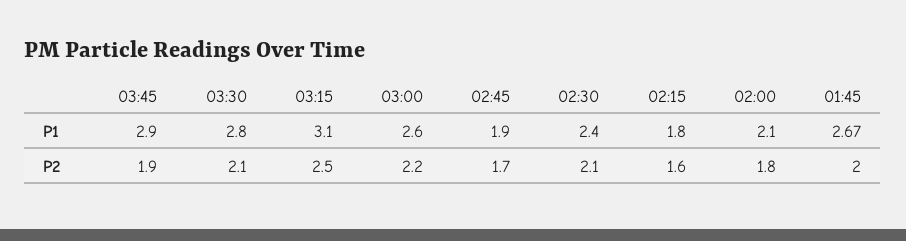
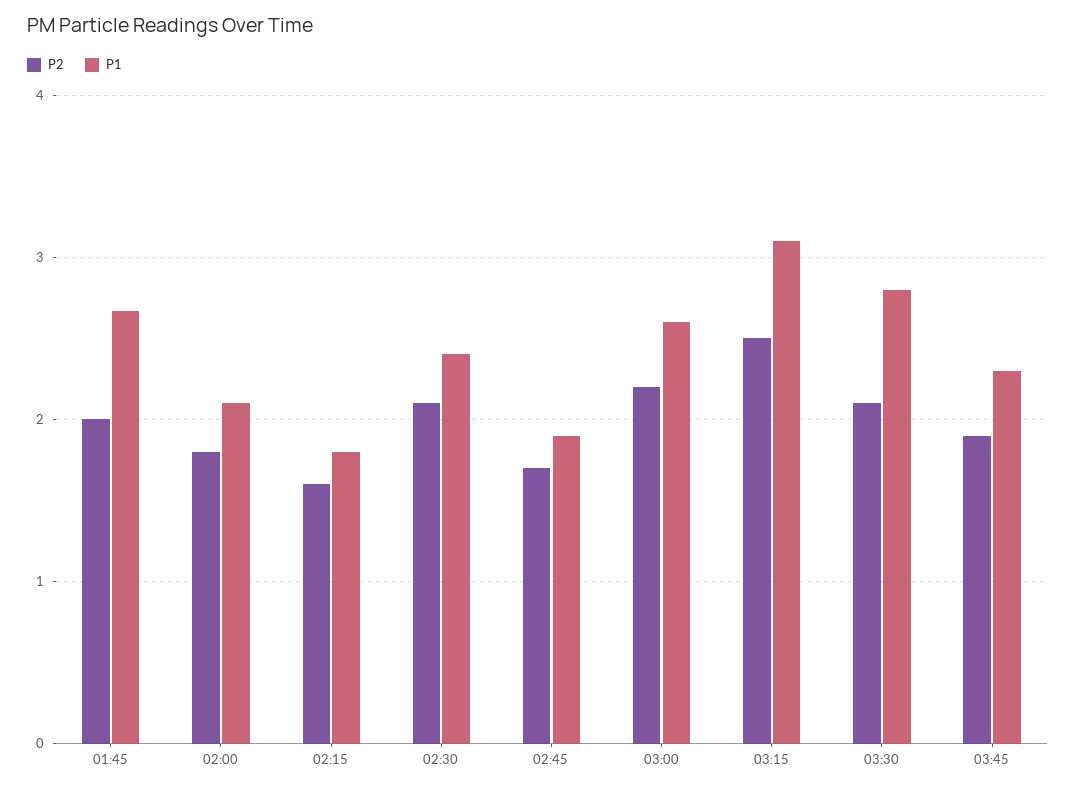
  {
    "P1": {
-     "03:45": 2.9,
+     "03:45": 2.3,
      "03:30": 2.8,
      "03:15": 3.1,
      "03:00": 2.6,
      "02:45": 1.9,
      "02:30": 2.4,
      "02:15": 1.8,
      "02:00": 2.1,
      "01:45": 2.67
    },
    "P2": {
      "03:45": 1.9,
      "03:30": 2.1,
      "03:15": 2.5,
      "03:00": 2.2,
      "02:45": 1.7,
      "02:30": 2.1,
      "02:15": 1.6,
      "02:00": 1.8,
      "01:45": 2
    }
  }

